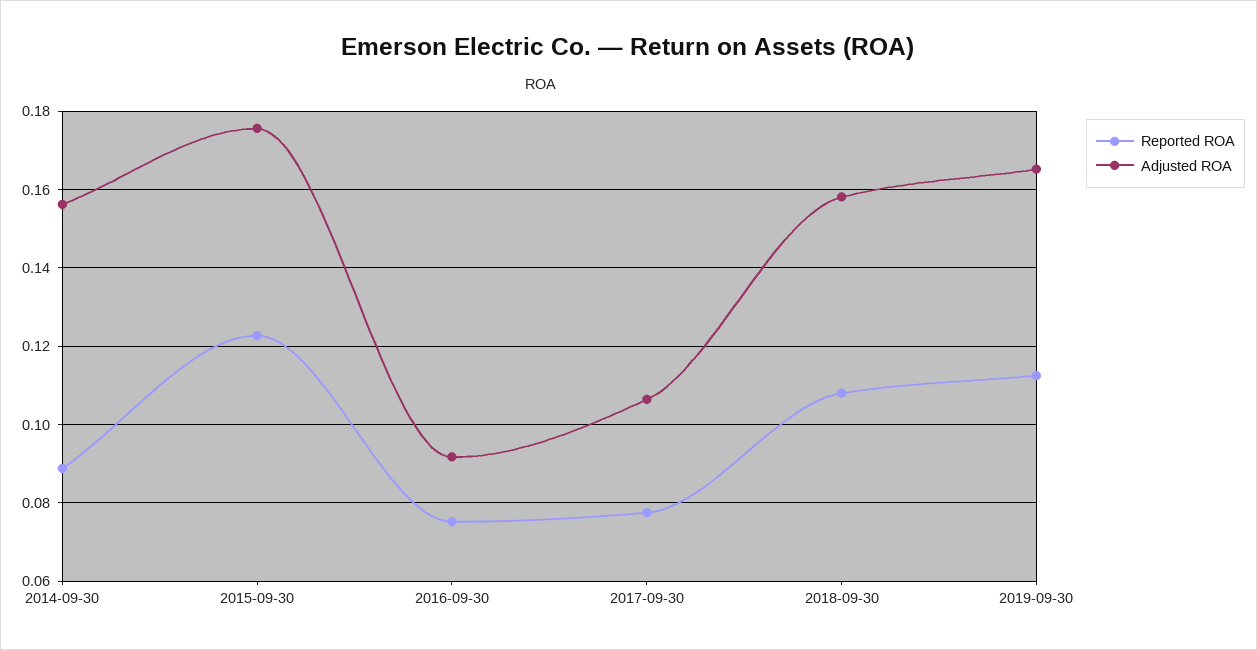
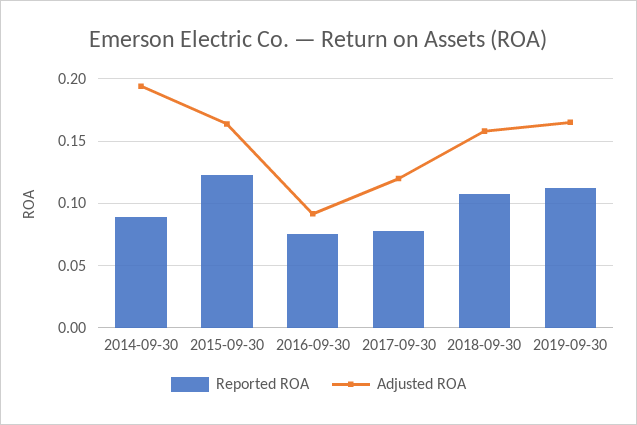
  {
    "Reported ROA": {
      "2014-09-30": 0.088,
      "2015-09-30": 0.122,
      "2016-09-30": 0.076,
      "2017-09-30": 0.078,
      "2018-09-30": 0.108,
      "2019-09-30": 0.112
    },
    "Adjusted ROA": {
-     "2014-09-30": 0.156,
+     "2014-09-30": 0.195,
-     "2015-09-30": 0.176,
+     "2015-09-30": 0.165,
      "2016-09-30": 0.092,
-     "2017-09-30": 0.106,
+     "2017-09-30": 0.12,
      "2018-09-30": 0.158,
      "2019-09-30": 0.166
    }
  }

